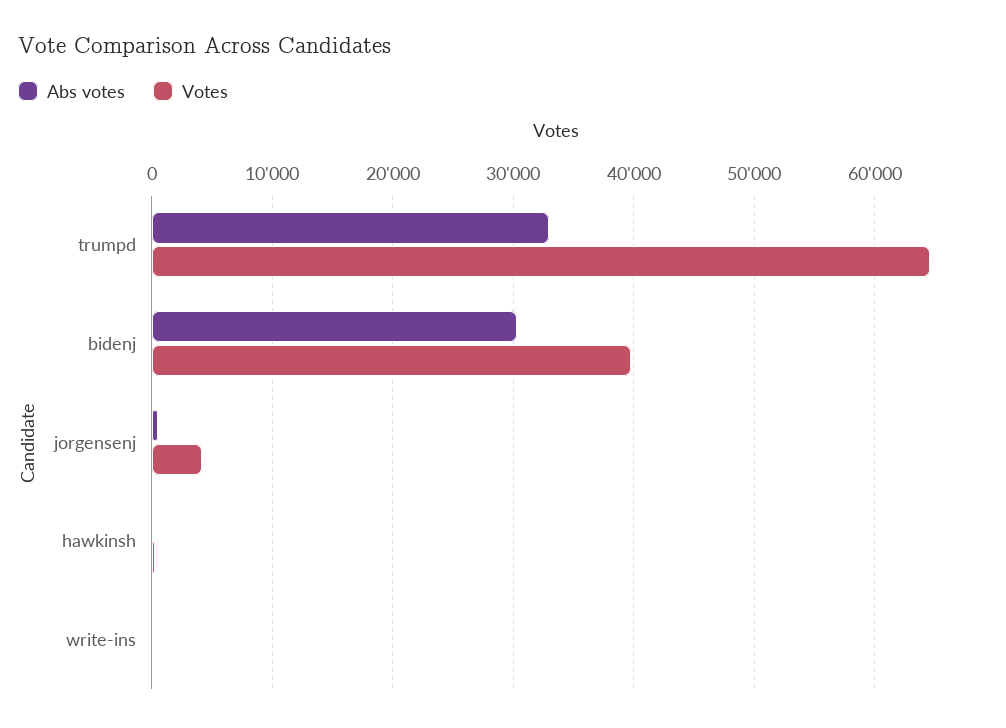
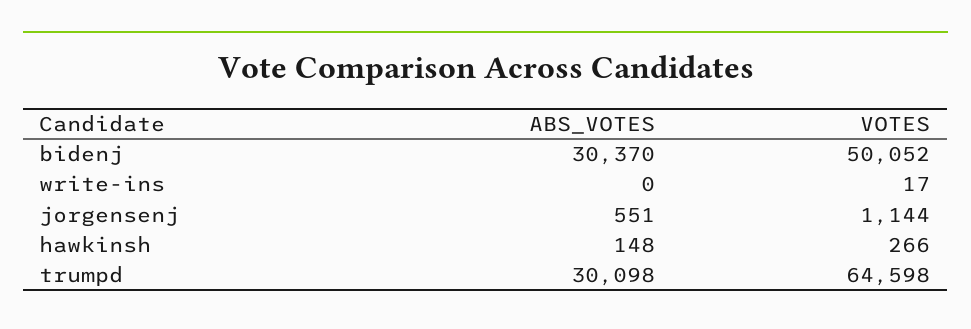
  {
    "Abs votes": {
-     "trumpd": 33000,
+     "trumpd": 30098,
      "bidenj": 30370,
      "jorgensenj": 551,
      "hawkinsh": 148,
      "write-ins": 0
    },
    "Votes": {
      "trumpd": 64598,
-     "bidenj": 40000,
+     "bidenj": 50052,
-     "jorgensenj": 4000,
+     "jorgensenj": 1144,
      "hawkinsh": 266,
      "write-ins": 17
    }
  }

